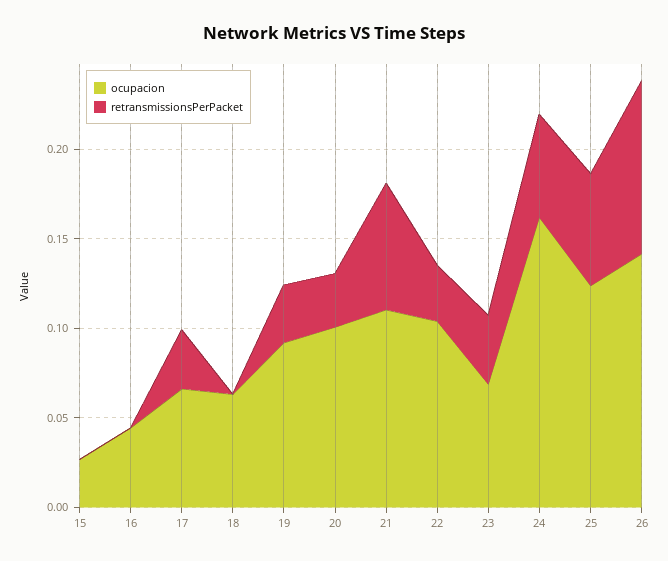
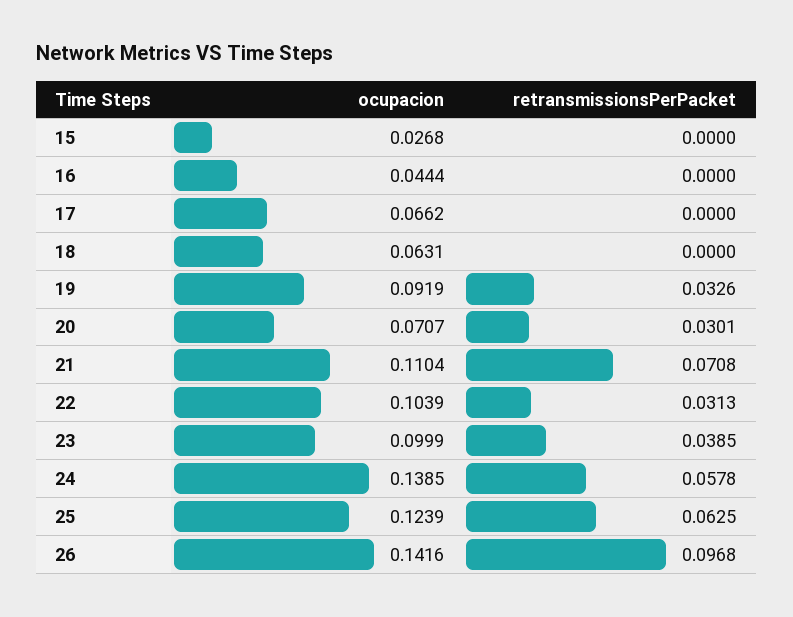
  {
    "ocupacion": {
      "15": 0.0268,
      "16": 0.0444,
      "17": 0.0662,
      "18": 0.0631,
      "19": 0.0919,
-     "20": 0.1,
+     "20": 0.0707,
      "21": 0.1104,
      "22": 0.1039,
-     "23": 0.07,
+     "23": 0.0999,
-     "24": 0.16,
+     "24": 0.1385,
      "25": 0.1239,
      "26": 0.1416
    },
    "retransmissionsPerPacket": {
      "15": 0,
      "16": 0,
-     "17": 0.03,
+     "17": 0,
      "18": 0,
      "19": 0.0326,
      "20": 0.0301,
      "21": 0.0708,
      "22": 0.0313,
      "23": 0.0385,
      "24": 0.0578,
      "25": 0.0625,
      "26": 0.0968
    }
  }

